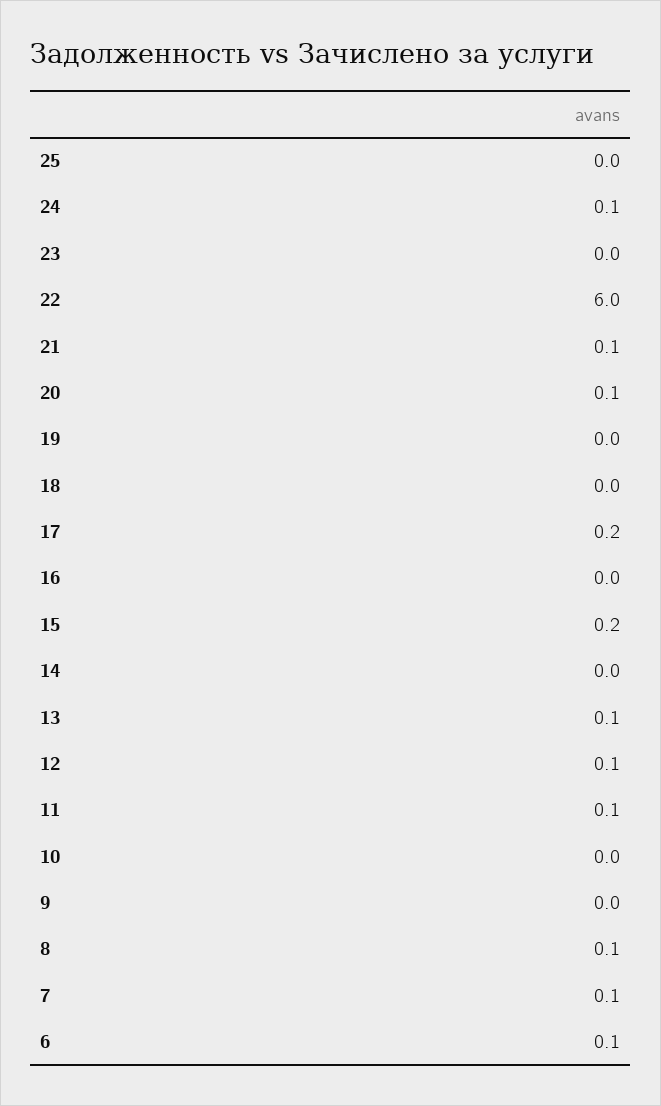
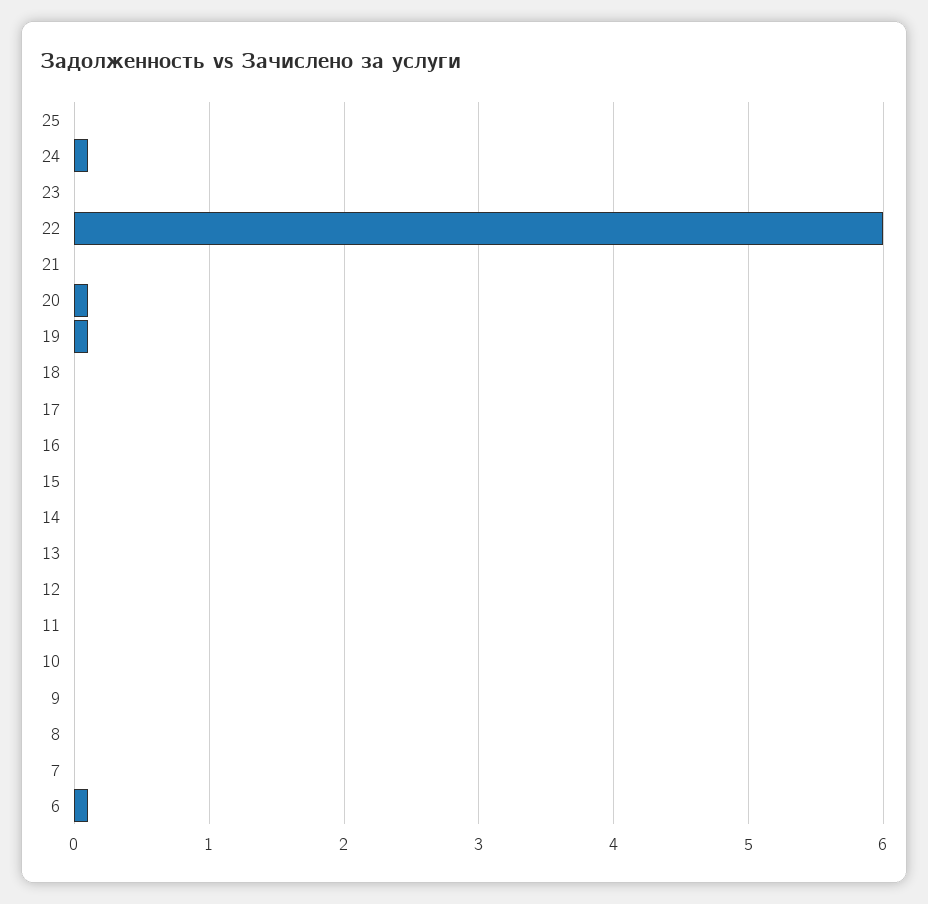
  {
    "25": 0,
    "24": 0.1,
    "23": 0,
    "22": 6,
-   "21": 0.1,
+   "21": 0,
    "20": 0.1,
-   "19": 0,
+   "19": 0.1,
    "18": 0,
-   "17": 0.2,
+   "17": 0,
    "16": 0,
-   "15": 0.2,
+   "15": 0,
    "14": 0,
-   "13": 0.1,
+   "13": 0,
-   "12": 0.1,
+   "12": 0,
-   "11": 0.1,
+   "11": 0,
    "10": 0,
    "9": 0,
-   "8": 0.1,
+   "8": 0,
-   "7": 0.1,
+   "7": 0,
    "6": 0.1
  }

